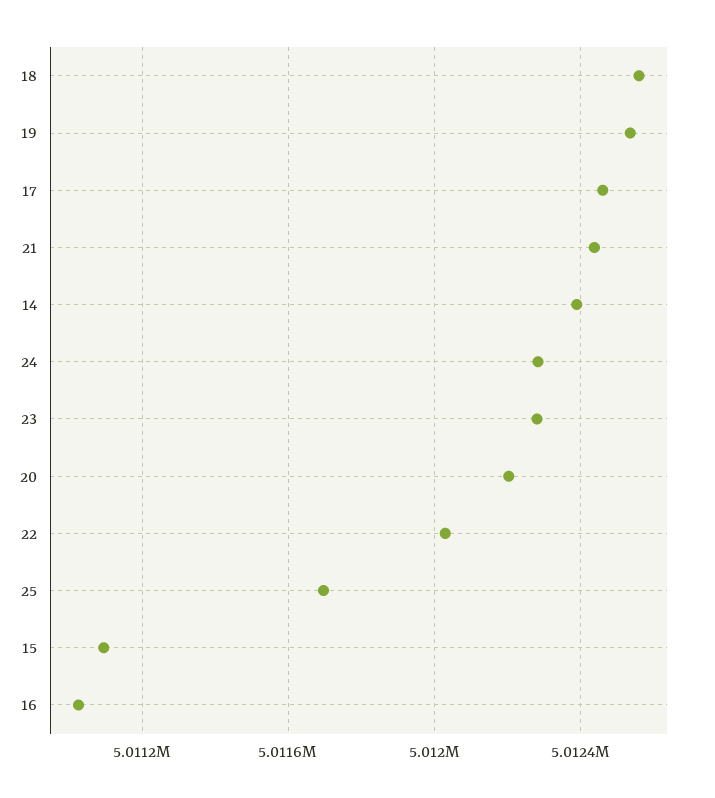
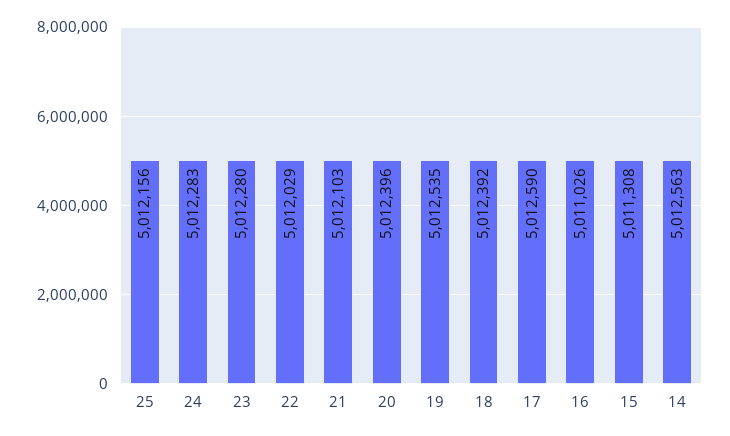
  {
-   "18": 5012550,
+   "18": 5012392,
    "19": 5012535,
-   "17": 5012450,
+   "17": 5012590,
-   "21": 5012450,
+   "21": 5012103,
-   "14": 5012400,
+   "14": 5012563,
    "24": 5012283,
    "23": 5012280,
-   "20": 5012200,
+   "20": 5012396,
    "22": 5012029,
-   "25": 5011700,
+   "25": 5012156,
-   "15": 5011100,
+   "15": 5011308,
    "16": 5011026
  }

